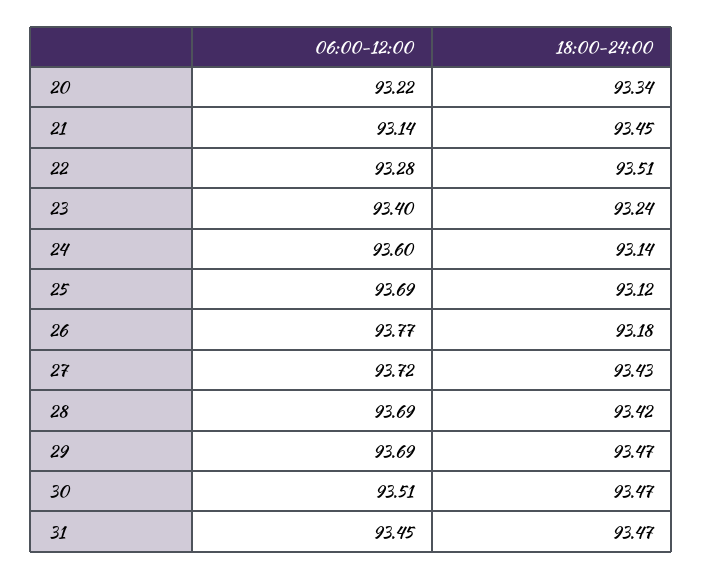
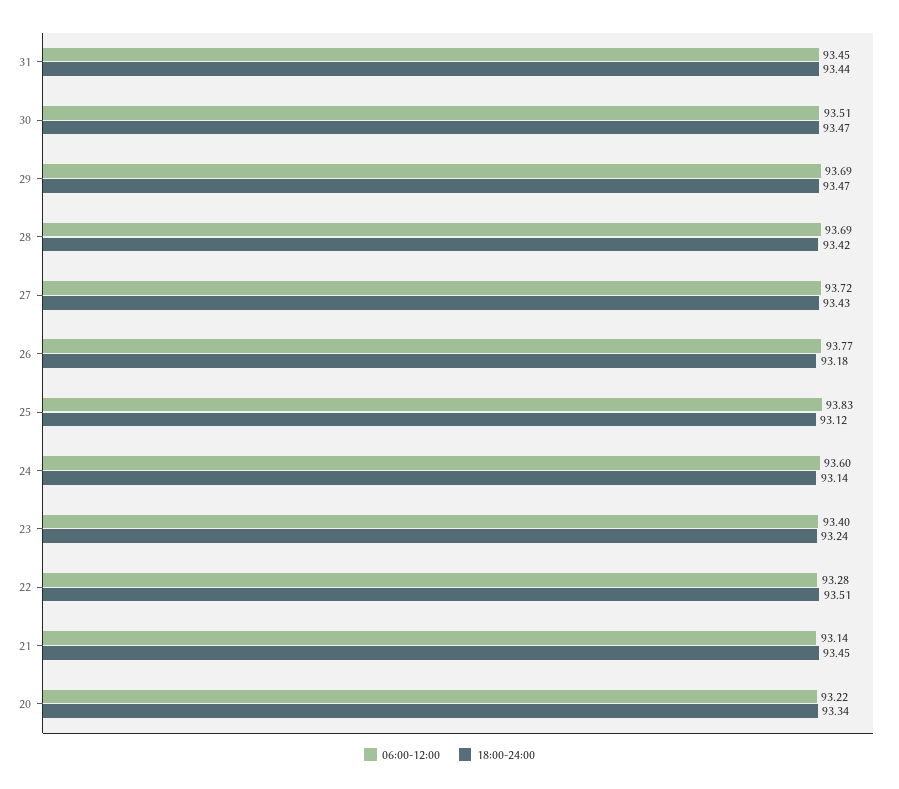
  {
    "06:00-12:00": {
      "20": 93.22,
      "21": 93.14,
      "22": 93.28,
      "23": 93.4,
      "24": 93.6,
-     "25": 93.69,
+     "25": 93.83,
      "26": 93.77,
      "27": 93.72,
      "28": 93.69,
      "29": 93.69,
      "30": 93.51,
      "31": 93.45
    },
    "18:00-24:00": {
      "20": 93.34,
      "21": 93.45,
      "22": 93.51,
      "23": 93.24,
      "24": 93.14,
      "25": 93.12,
      "26": 93.18,
      "27": 93.43,
      "28": 93.42,
      "29": 93.47,
      "30": 93.47,
-     "31": 93.47
+     "31": 93.44
    }
  }

